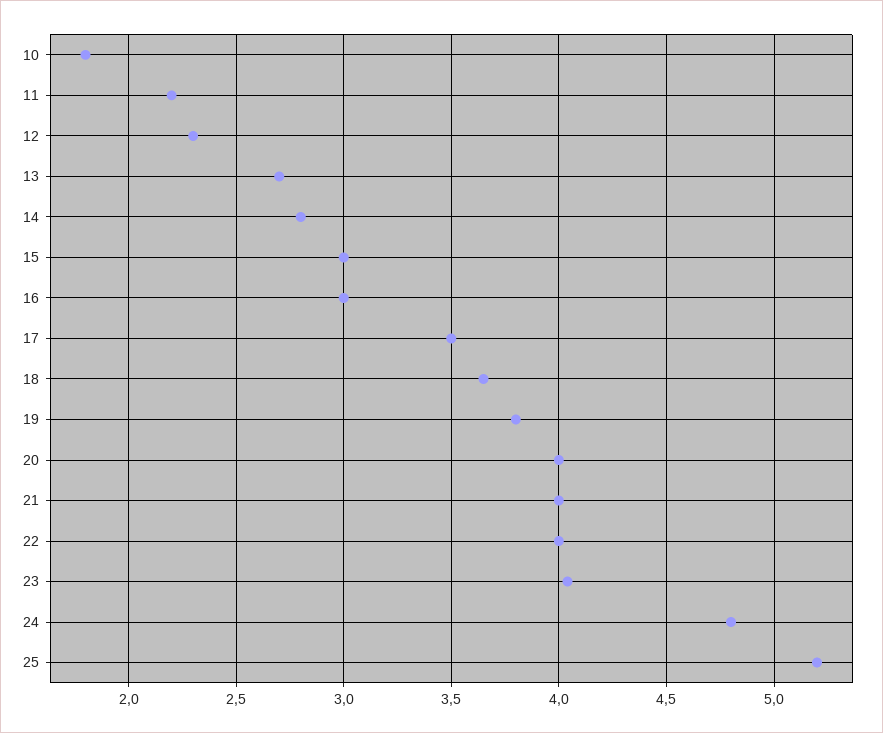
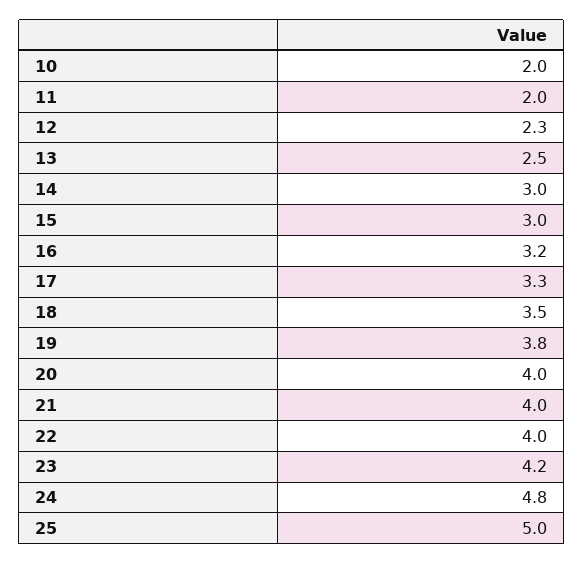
  {
-   "10": 1.8,
+   "10": 2,
-   "11": 2.2,
+   "11": 2,
    "12": 2.3,
-   "13": 2.7,
+   "13": 2.5,
-   "14": 2.8,
+   "14": 3,
    "15": 3,
-   "16": 3,
+   "16": 3.2,
-   "17": 3.5,
+   "17": 3.3,
-   "18": 3.65,
+   "18": 3.5,
    "19": 3.8,
    "20": 4,
    "21": 4,
    "22": 4,
-   "23": 4.05,
+   "23": 4.2,
    "24": 4.8,
-   "25": 5.2
+   "25": 5
  }

